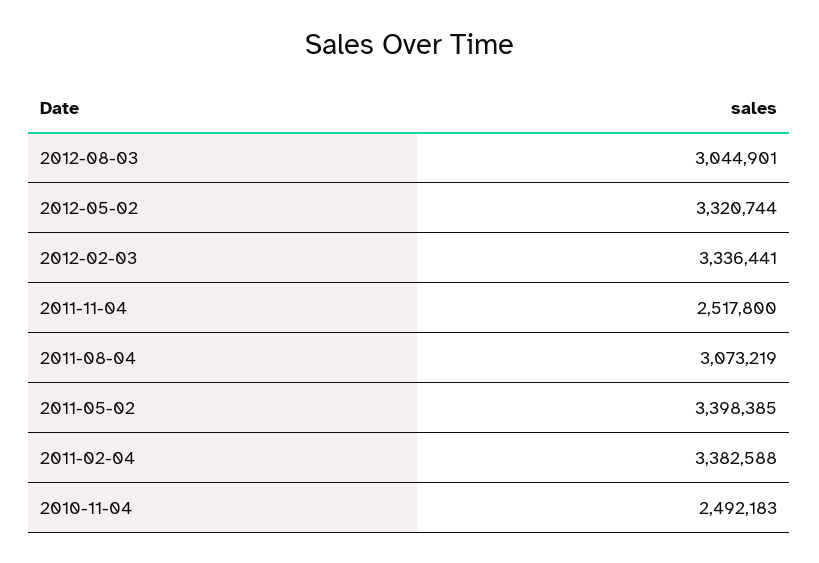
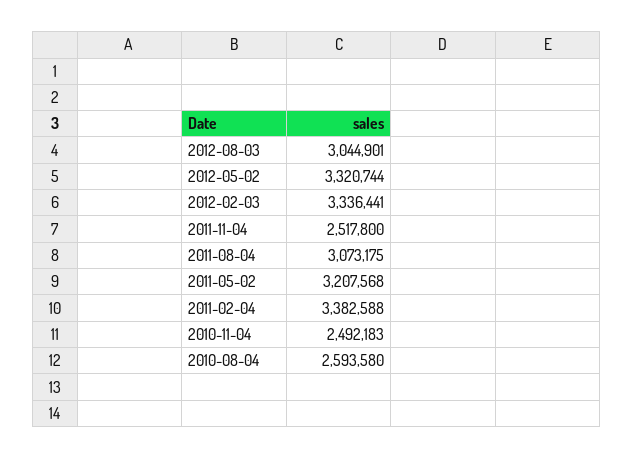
  {
    "2012-08-03": 3044901,
    "2012-05-02": 3320744,
    "2012-02-03": 3336441,
    "2011-11-04": 2517800,
-   "2011-08-04": 3073219,
+   "2011-08-04": 3073175,
-   "2011-05-02": 3398385,
+   "2011-05-02": 3207568,
    "2011-02-04": 3382588,
-   "2010-11-04": 2492183
+   "2010-11-04": 2492183,
+   "2010-08-04": 2593580
  }

